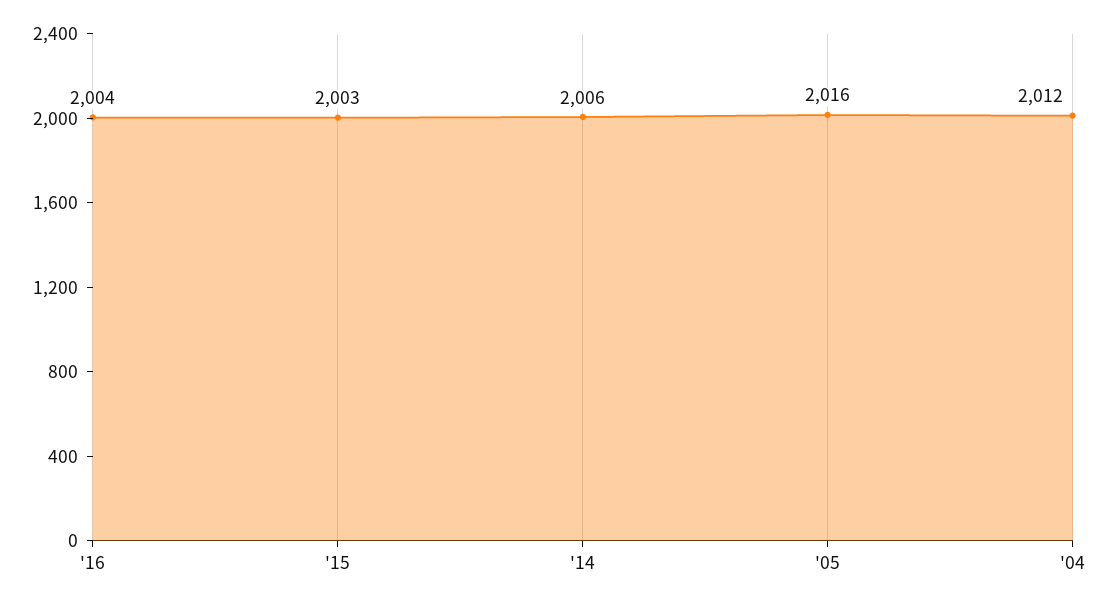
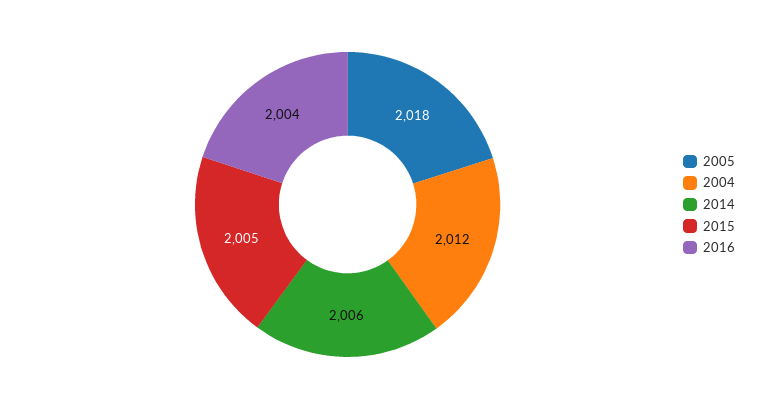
  {
    "'16": 2004,
-   "'15": 2003,
+   "'15": 2005,
    "'14": 2006,
-   "'05": 2016,
+   "'05": 2018,
    "'04": 2012
  }

